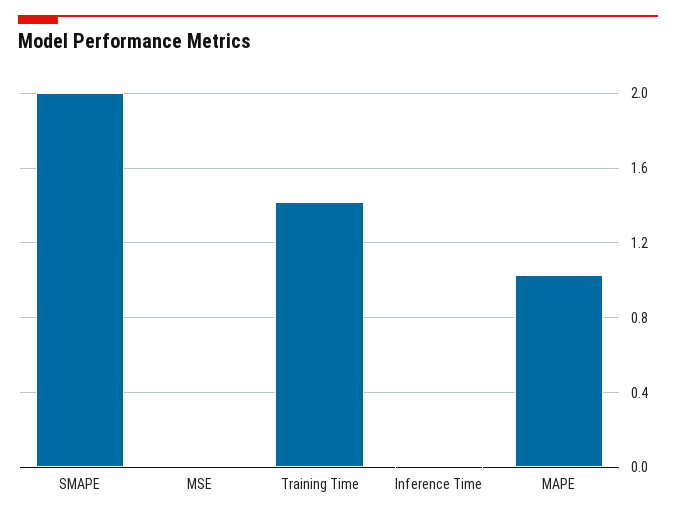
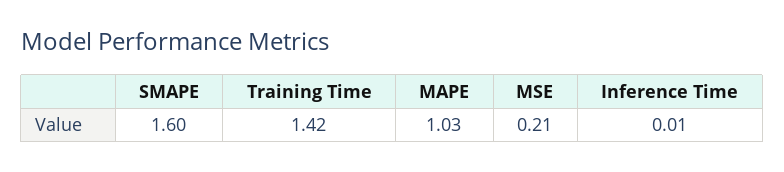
  {
-   "SMAPE": 2,
+   "SMAPE": 1.6,
-   "MSE": 0,
+   "MSE": 0.21,
    "Training Time": 1.42,
    "Inference Time": 0.01,
    "MAPE": 1.03
  }

